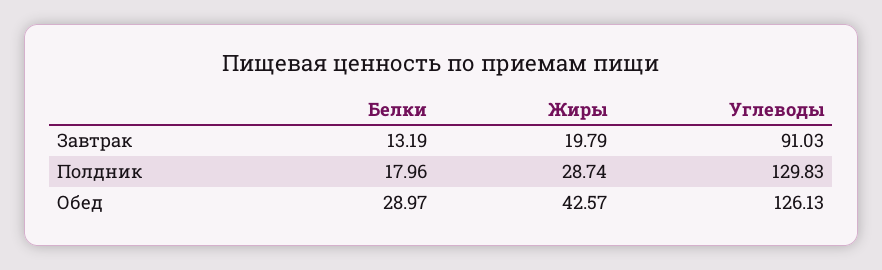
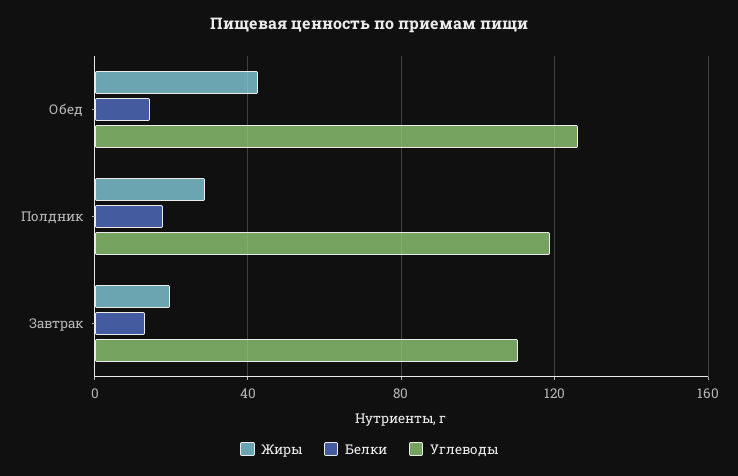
  {
    "Белки": {
      "Завтрак": 13.19,
      "Полдник": 17.96,
-     "Обед": 28.97
+     "Обед": 15
    },
    "Жиры": {
      "Завтрак": 19.79,
      "Полдник": 28.74,
      "Обед": 42.57
    },
    "Углеводы": {
-     "Завтрак": 91.03,
+     "Завтрак": 110,
-     "Полдник": 129.83,
+     "Полдник": 120,
      "Обед": 126.13
    }
  }

